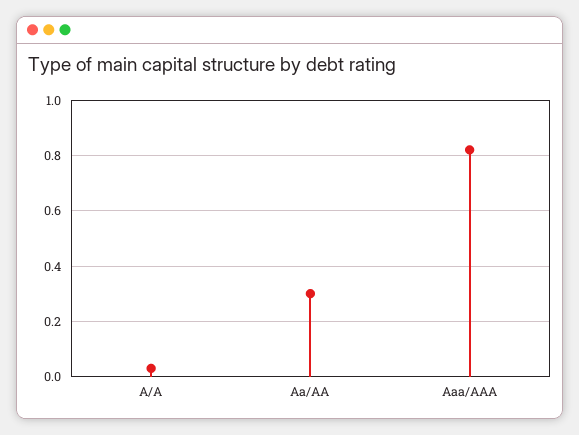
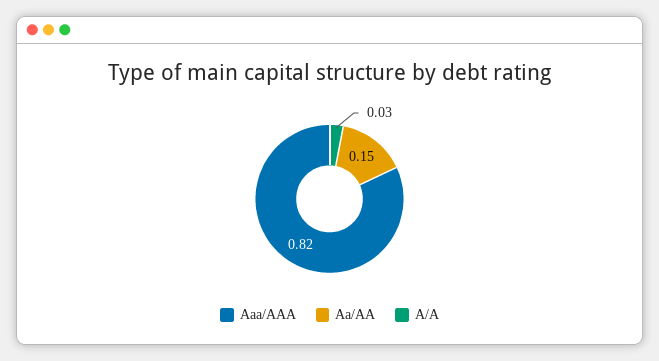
  {
    "A/A": 0.03,
-   "Aa/AA": 0.3,
+   "Aa/AA": 0.15,
    "Aaa/AAA": 0.82
  }

